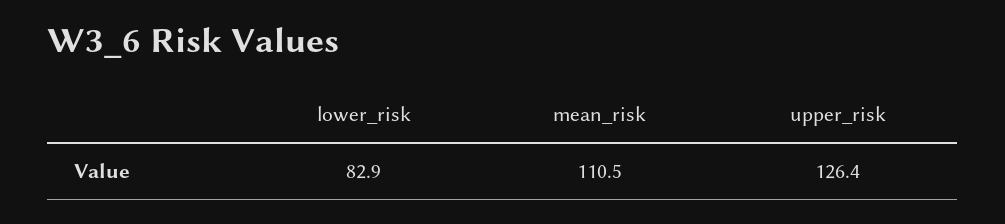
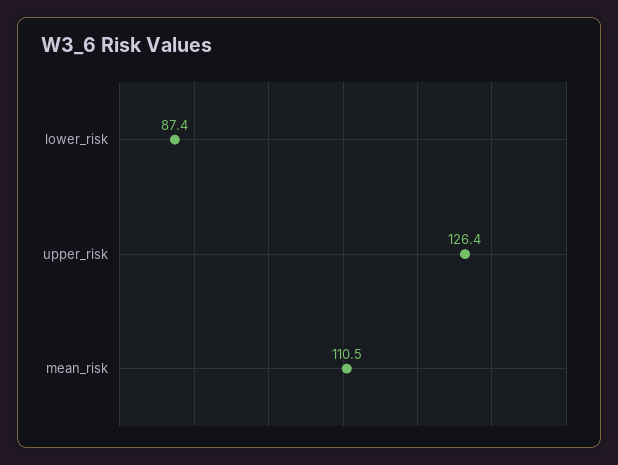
  {
-   "lower_risk": 82.9,
+   "lower_risk": 87.4,
    "mean_risk": 110.5,
    "upper_risk": 126.4
  }

